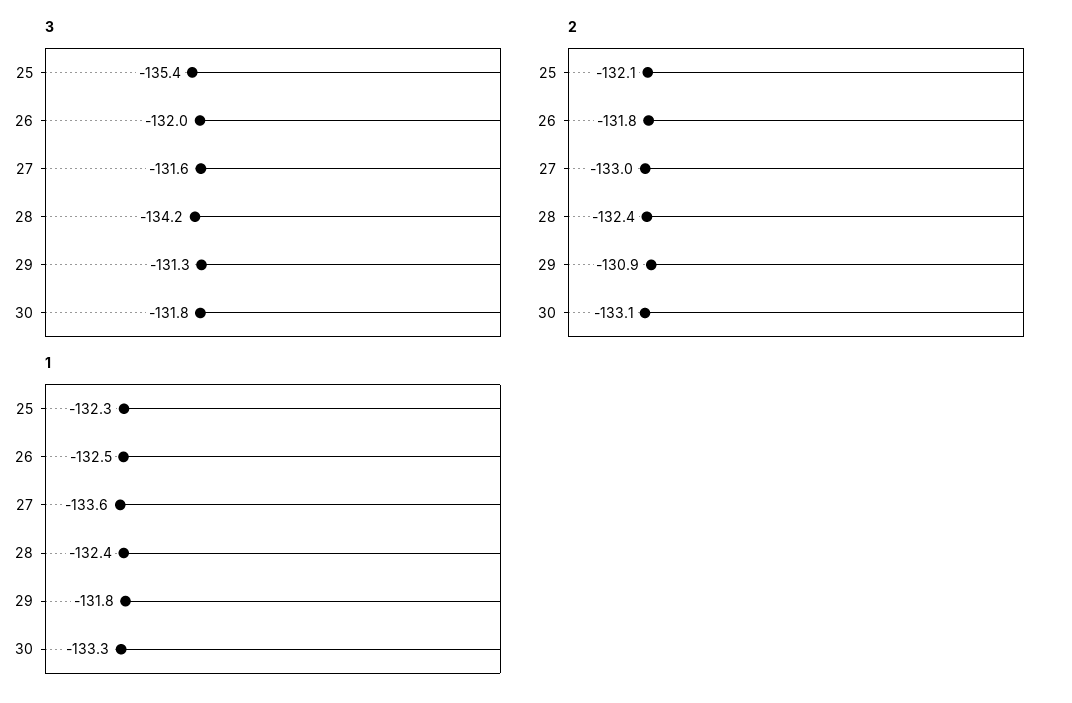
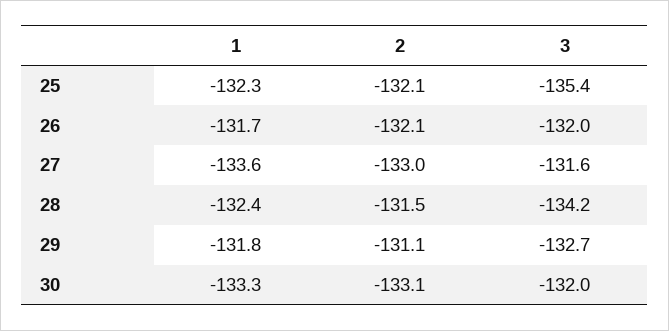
  {
    "3": {
      "25": -135.4,
      "26": -132,
      "27": -131.6,
      "28": -134.2,
-     "29": -131.3,
+     "29": -132.7,
-     "30": -131.8
+     "30": -132
    },
    "2": {
      "25": -132.1,
-     "26": -131.8,
+     "26": -132.1,
      "27": -133,
-     "28": -132.4,
+     "28": -131.5,
-     "29": -130.9,
+     "29": -131.1,
      "30": -133.1
    },
    "1": {
      "25": -132.3,
-     "26": -132.5,
+     "26": -131.7,
      "27": -133.6,
      "28": -132.4,
      "29": -131.8,
      "30": -133.3
    }
  }

